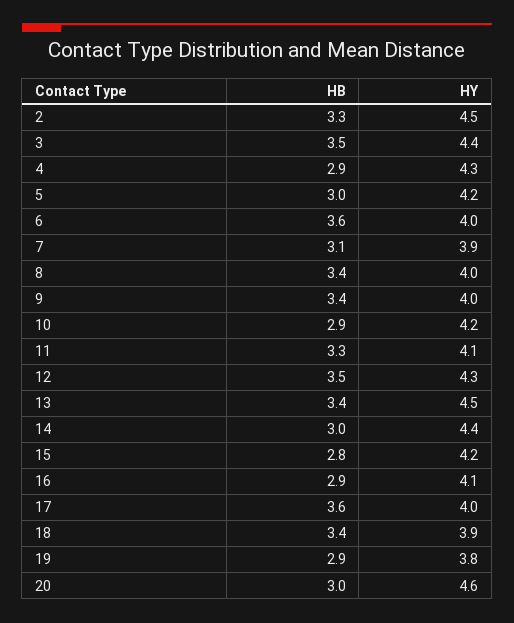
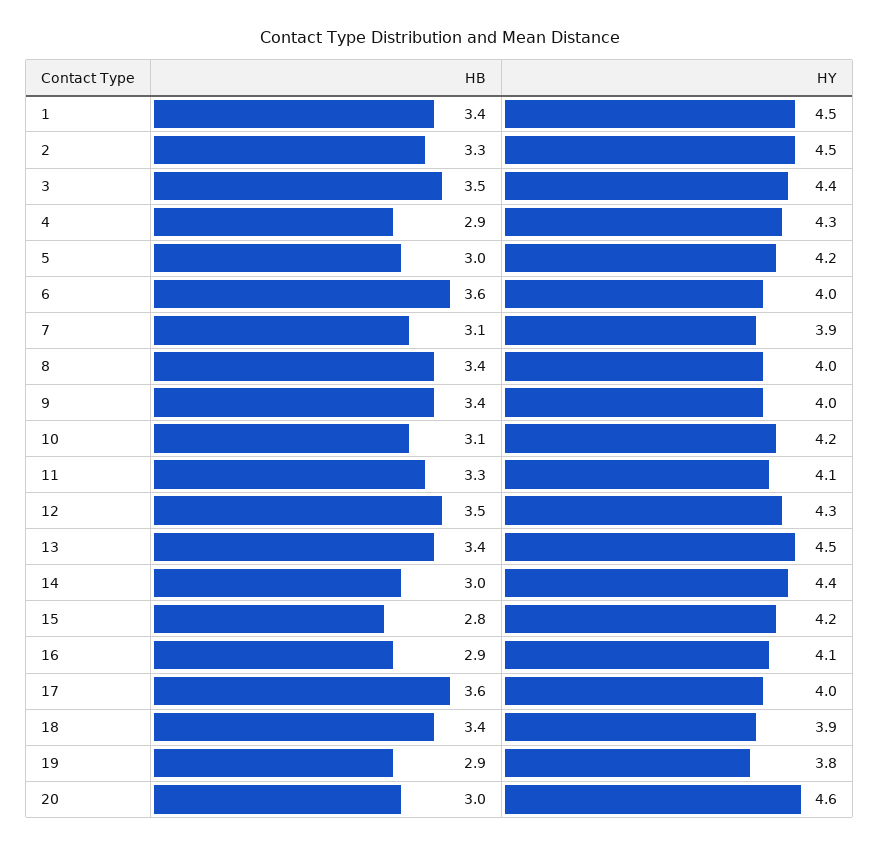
  {
    "HB": {
      "2": 3.3,
      "3": 3.5,
      "4": 2.9,
      "5": 3,
      "6": 3.6,
      "7": 3.1,
      "8": 3.4,
      "9": 3.4,
-     "10": 2.9,
+     "10": 3.1,
      "11": 3.3,
      "12": 3.5,
      "13": 3.4,
      "14": 3,
      "15": 2.8,
      "16": 2.9,
      "17": 3.6,
      "18": 3.4,
      "19": 2.9,
-     "20": 3
+     "20": 3,
+     "1": 3.4
    },
    "HY": {
      "2": 4.5,
      "3": 4.4,
      "4": 4.3,
      "5": 4.2,
      "6": 4,
      "7": 3.9,
      "8": 4,
      "9": 4,
      "10": 4.2,
      "11": 4.1,
      "12": 4.3,
      "13": 4.5,
      "14": 4.4,
      "15": 4.2,
      "16": 4.1,
      "17": 4,
      "18": 3.9,
      "19": 3.8,
-     "20": 4.6
+     "20": 4.6,
+     "1": 4.5
    }
  }

